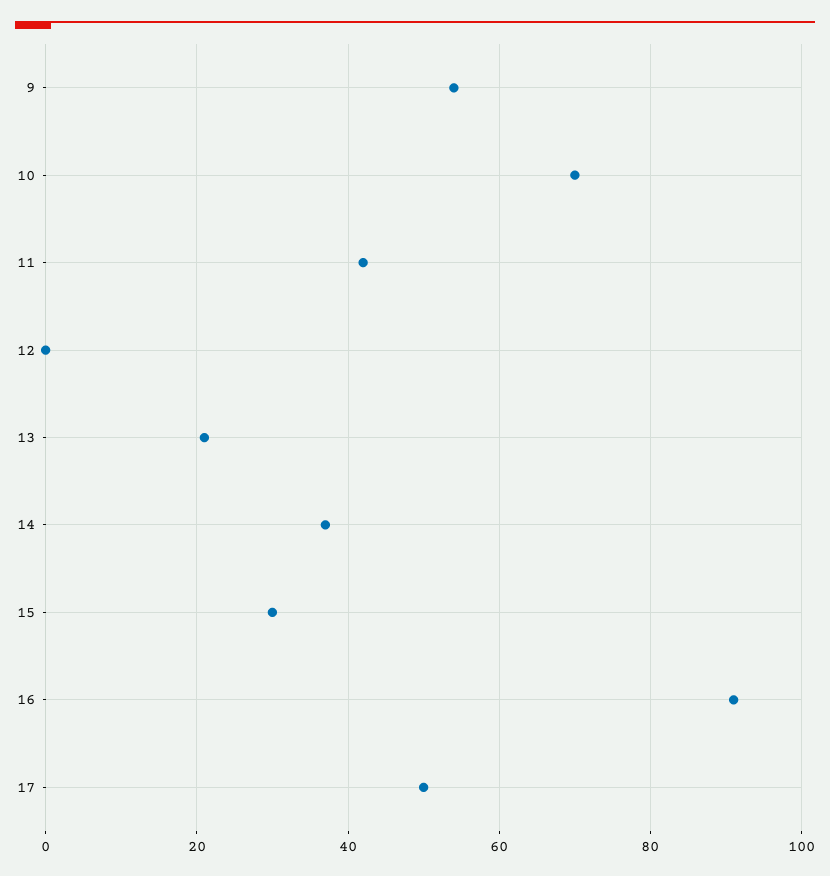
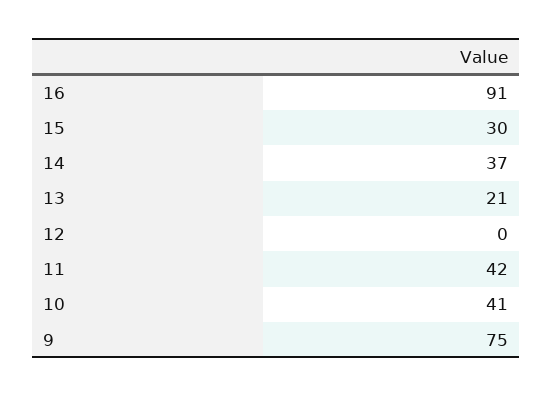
  {
-   "9": 55,
+   "9": 75,
-   "10": 70,
+   "10": 41,
    "11": 42,
    "12": 0,
    "13": 21,
    "14": 37,
    "15": 30,
-   "16": 91,
+   "16": 91
-   "17": 50
  }

